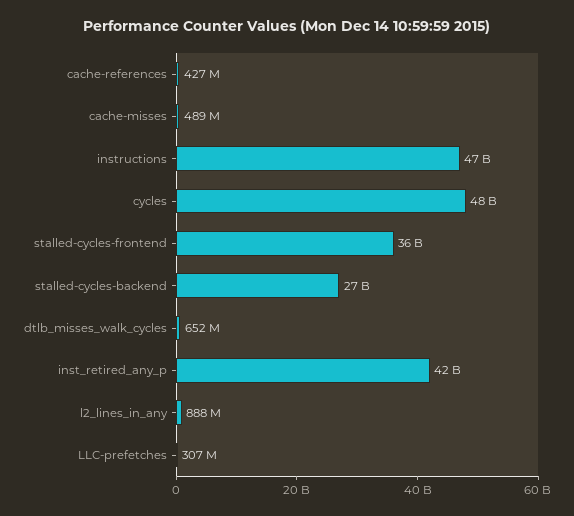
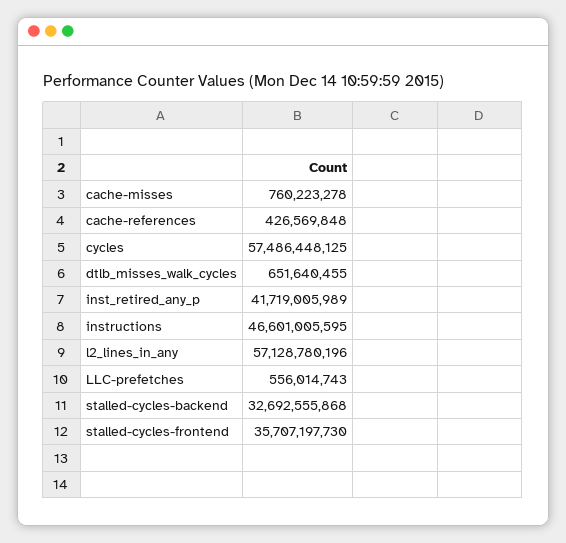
  {
    "cache-references": 426569848,
-   "cache-misses": 489000000,
+   "cache-misses": 760223278,
    "instructions": 46601005595,
-   "cycles": 48000000000,
+   "cycles": 57486448125,
    "stalled-cycles-frontend": 35707197730,
-   "stalled-cycles-backend": 27000000000,
+   "stalled-cycles-backend": 32692555868,
    "dtlb_misses_walk_cycles": 651640455,
    "inst_retired_any_p": 41719005989,
-   "l2_lines_in_any": 888000000,
+   "l2_lines_in_any": 57128780196,
-   "LLC-prefetches": 307000000
+   "LLC-prefetches": 556014743
  }

